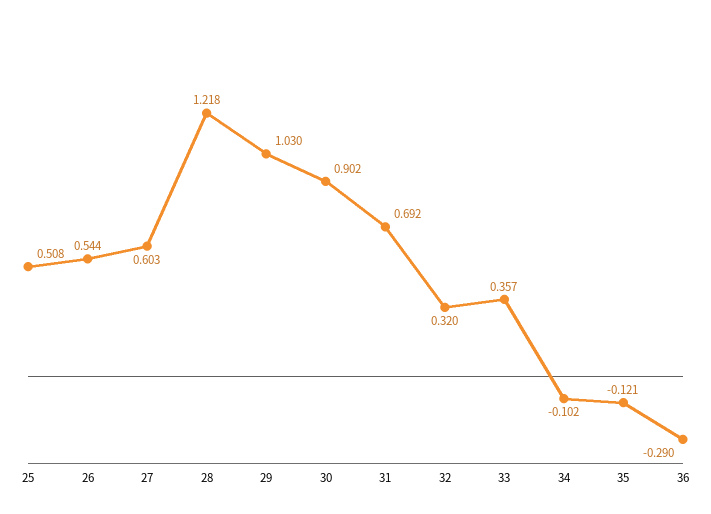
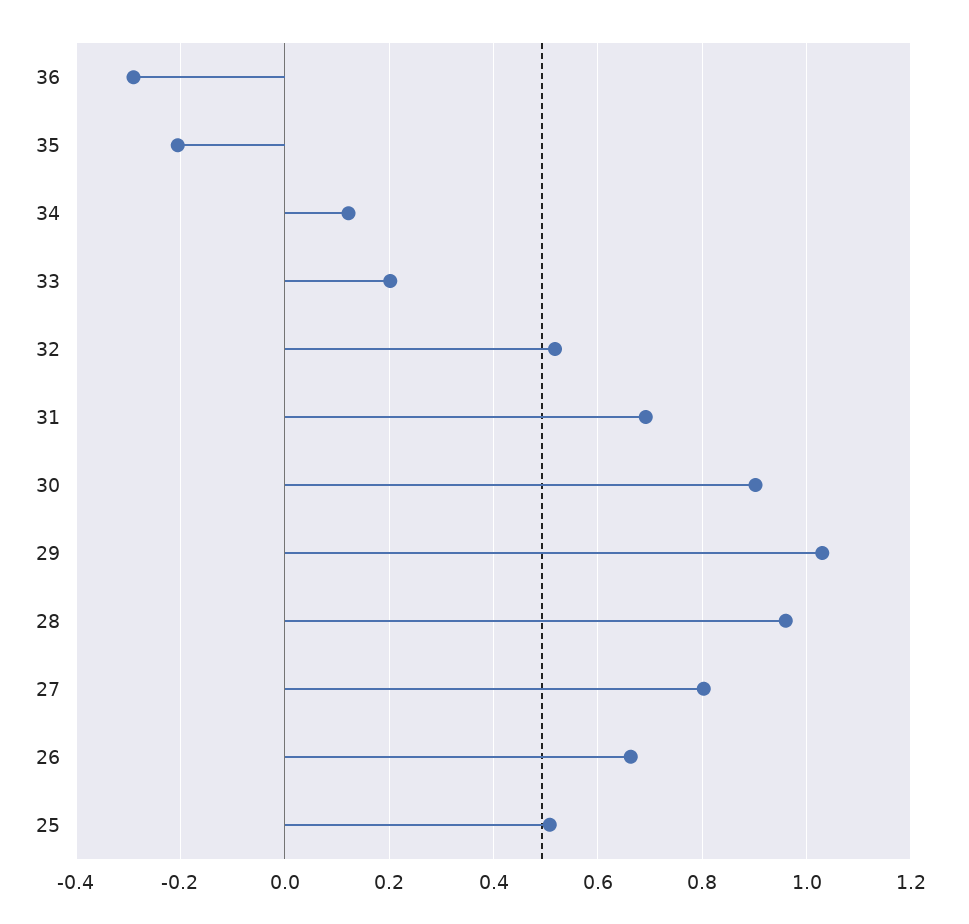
  {
    "25": 0.508,
-   "26": 0.544,
+   "26": 0.66,
-   "27": 0.603,
+   "27": 0.8,
-   "28": 1.218,
+   "28": 0.96,
    "29": 1.03,
    "30": 0.902,
    "31": 0.692,
-   "32": 0.32,
+   "32": 0.52,
-   "33": 0.357,
+   "33": 0.2,
-   "34": -0.102,
+   "34": 0.12,
-   "35": -0.121,
+   "35": -0.2,
    "36": -0.29
  }

